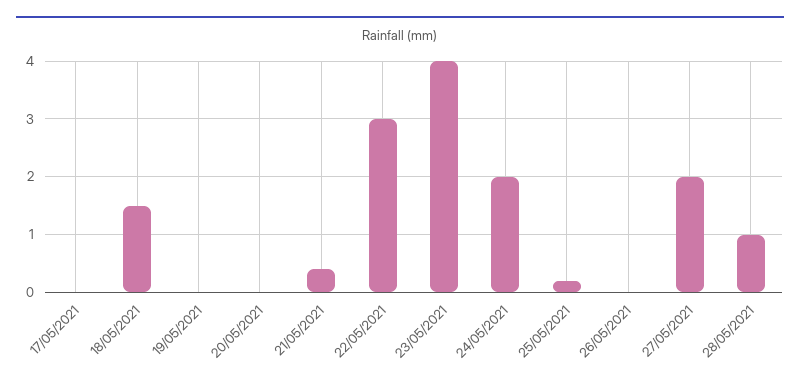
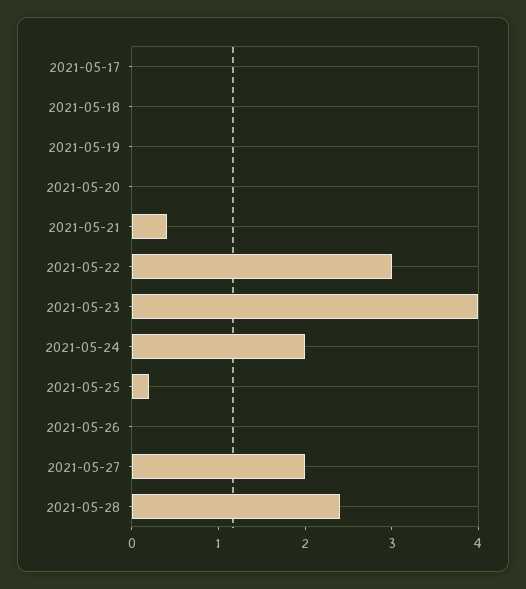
  {
    "17/05/2021": 0,
-   "18/05/2021": 1.5,
+   "18/05/2021": 0,
    "19/05/2021": 0,
    "20/05/2021": 0,
    "21/05/2021": 0.4,
    "22/05/2021": 3,
    "23/05/2021": 4,
    "24/05/2021": 2,
    "25/05/2021": 0.2,
    "26/05/2021": 0,
    "27/05/2021": 2,
-   "28/05/2021": 1
+   "28/05/2021": 2.4
  }

